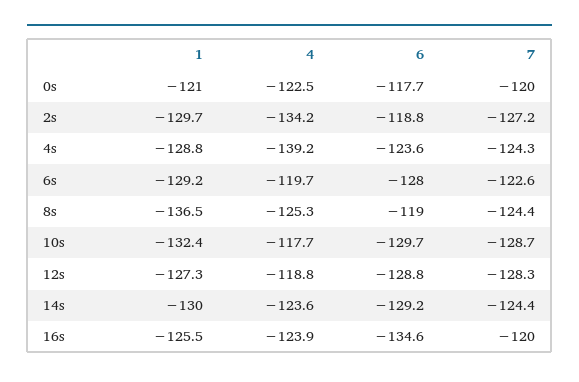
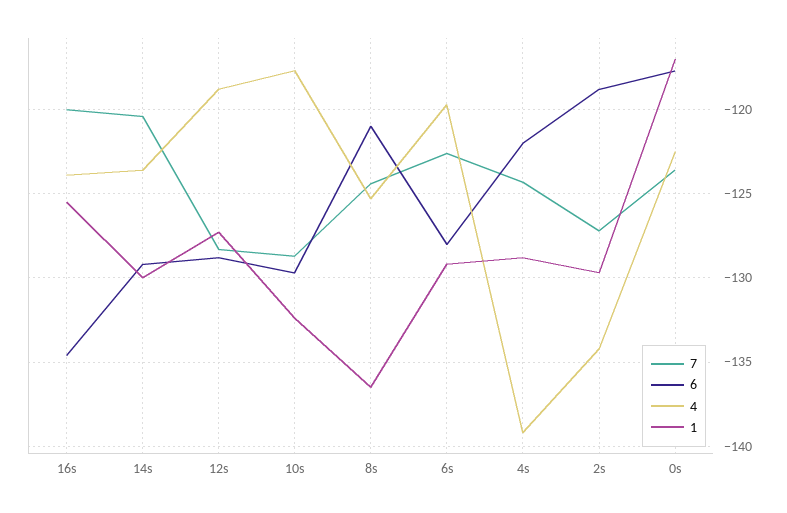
  {
    "1": {
-     "0s": -121,
+     "0s": -117,
      "2s": -129.7,
      "4s": -128.8,
      "6s": -129.2,
      "8s": -136.5,
      "10s": -132.4,
      "12s": -127.3,
      "14s": -130,
      "16s": -125.5
    },
    "4": {
      "0s": -122.5,
      "2s": -134.2,
      "4s": -139.2,
      "6s": -119.7,
      "8s": -125.3,
      "10s": -117.7,
      "12s": -118.8,
      "14s": -123.6,
      "16s": -123.9
    },
    "6": {
      "0s": -117.7,
      "2s": -118.8,
-     "4s": -123.6,
+     "4s": -122,
      "6s": -128,
-     "8s": -119,
+     "8s": -121,
      "10s": -129.7,
      "12s": -128.8,
      "14s": -129.2,
      "16s": -134.6
    },
    "7": {
-     "0s": -120,
+     "0s": -123.5,
      "2s": -127.2,
      "4s": -124.3,
      "6s": -122.6,
      "8s": -124.4,
      "10s": -128.7,
      "12s": -128.3,
-     "14s": -124.4,
+     "14s": -120.5,
      "16s": -120
    }
  }

